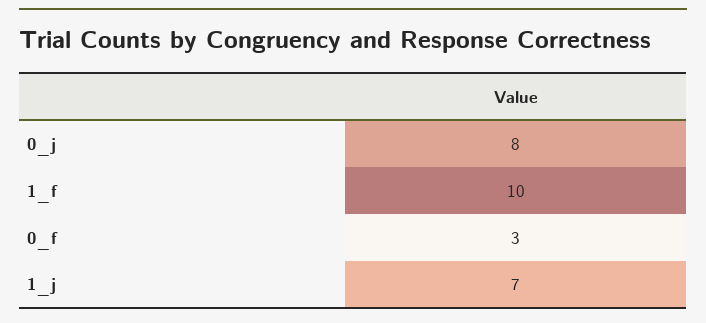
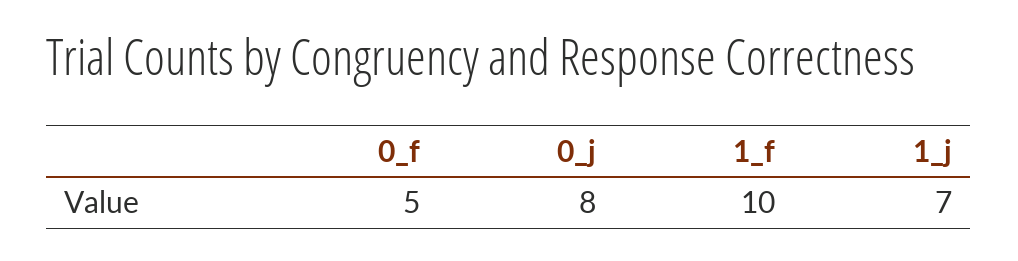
  {
    "0_j": 8,
    "1_f": 10,
-   "0_f": 3,
+   "0_f": 5,
    "1_j": 7
  }

